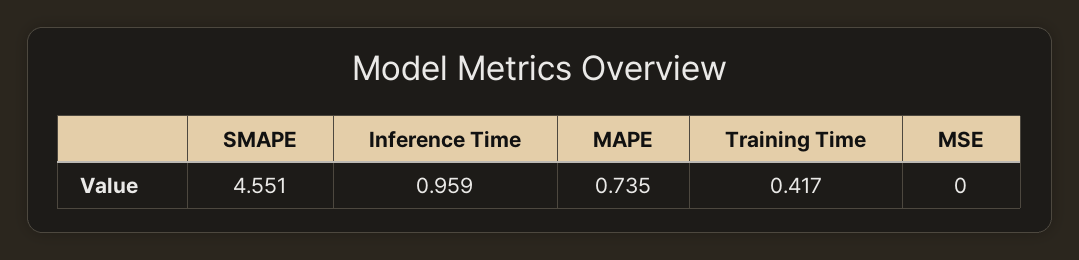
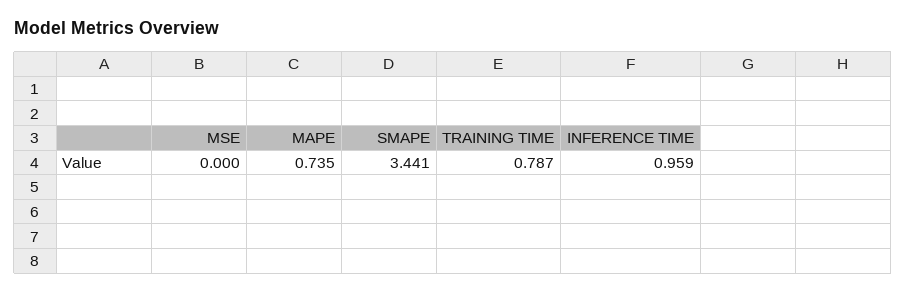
  {
-   "SMAPE": 4.551,
+   "SMAPE": 3.441,
    "Inference Time": 0.959,
    "MAPE": 0.735,
-   "Training Time": 0.417,
+   "Training Time": 0.787,
    "MSE": 0
  }

